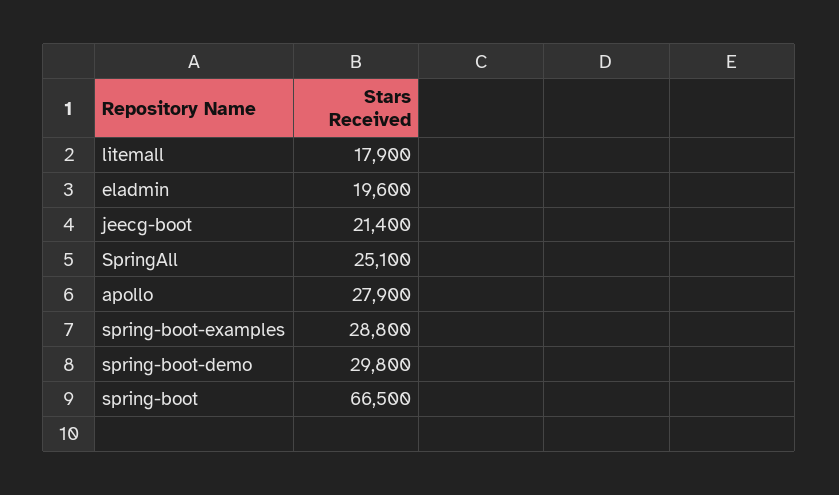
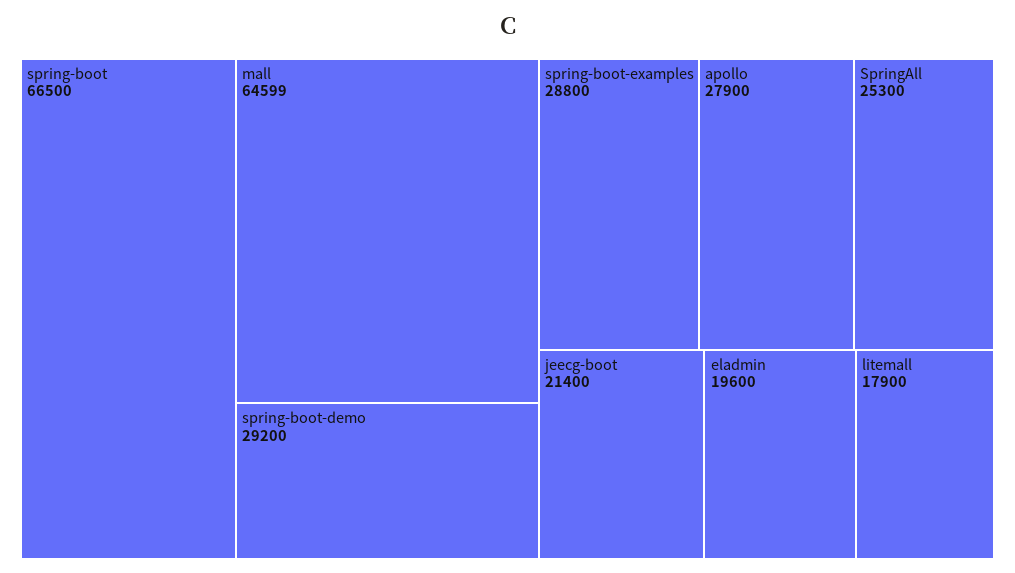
  {
    "litemall": 17900,
    "eladmin": 19600,
    "jeecg-boot": 21400,
-   "SpringAll": 25100,
+   "SpringAll": 25300,
    "apollo": 27900,
    "spring-boot-examples": 28800,
-   "spring-boot-demo": 29800,
+   "spring-boot-demo": 29200,
-   "spring-boot": 66500
+   "spring-boot": 66500,
+   "mall": 64599
  }

